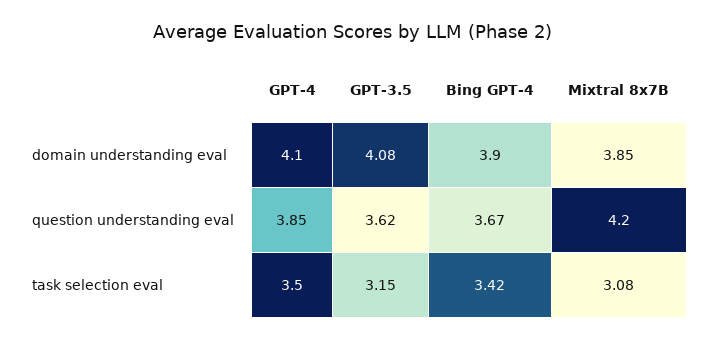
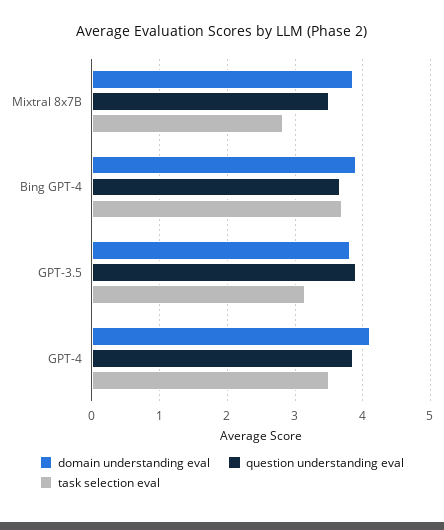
  {
    "domain understanding eval": {
      "GPT-4": 4.1,
-     "GPT-3.5": 4.08,
+     "GPT-3.5": 3.8,
      "Bing GPT-4": 3.9,
      "Mixtral 8x7B": 3.85
    },
    "question understanding eval": {
      "GPT-4": 3.85,
-     "GPT-3.5": 3.62,
+     "GPT-3.5": 3.9,
      "Bing GPT-4": 3.67,
-     "Mixtral 8x7B": 4.2
+     "Mixtral 8x7B": 3.5
    },
    "task selection eval": {
      "GPT-4": 3.5,
      "GPT-3.5": 3.15,
-     "Bing GPT-4": 3.42,
+     "Bing GPT-4": 3.7,
-     "Mixtral 8x7B": 3.08
+     "Mixtral 8x7B": 2.8
    }
  }

